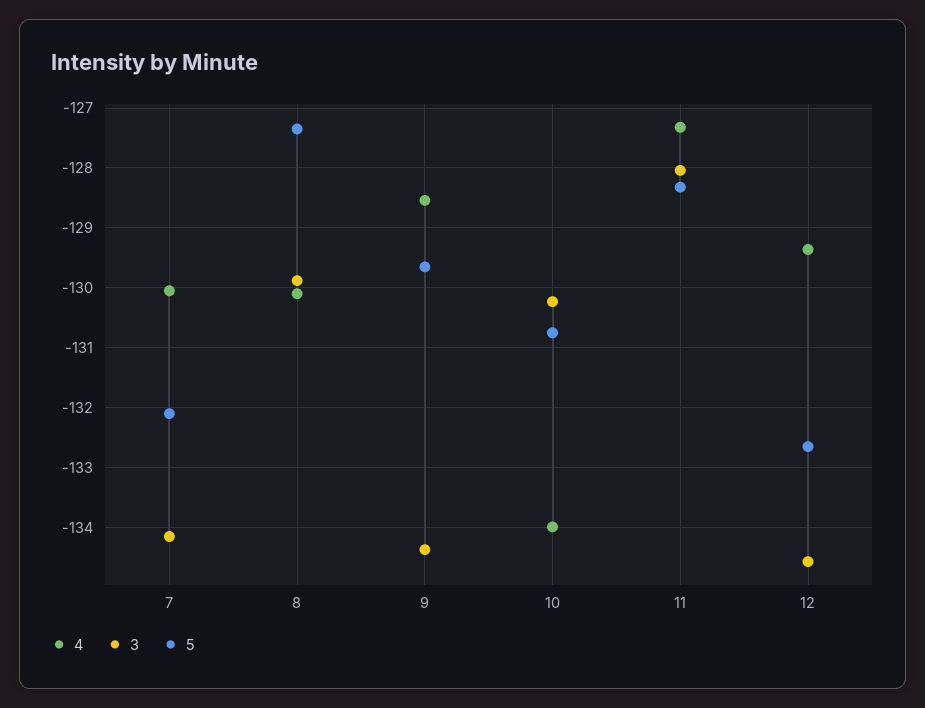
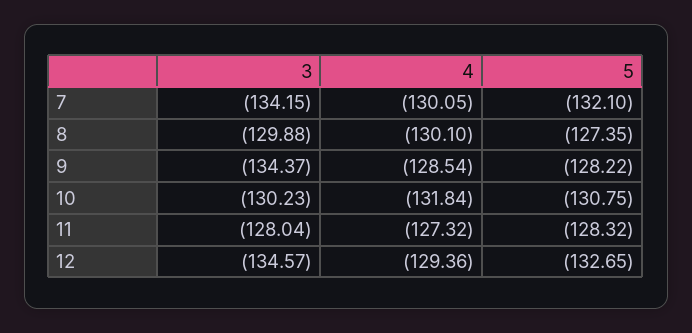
  {
    "4": {
      "7": -130.05,
      "8": -130.1,
      "9": -128.54,
-     "10": -134,
+     "10": -131.84,
      "11": -127.32,
      "12": -129.36
    },
    "3": {
      "7": -134.15,
      "8": -129.88,
      "9": -134.37,
      "10": -130.23,
      "11": -128.04,
      "12": -134.57
    },
    "5": {
      "7": -132.1,
      "8": -127.35,
-     "9": -129.6,
+     "9": -128.22,
      "10": -130.75,
      "11": -128.32,
      "12": -132.65
    }
  }

